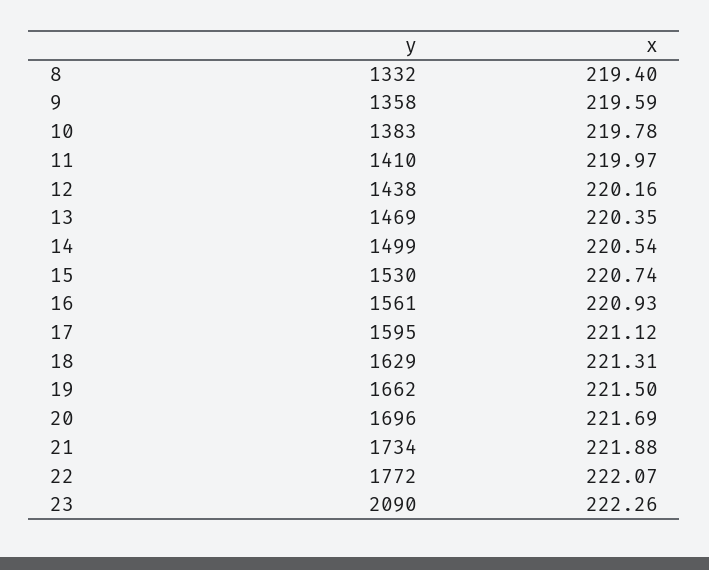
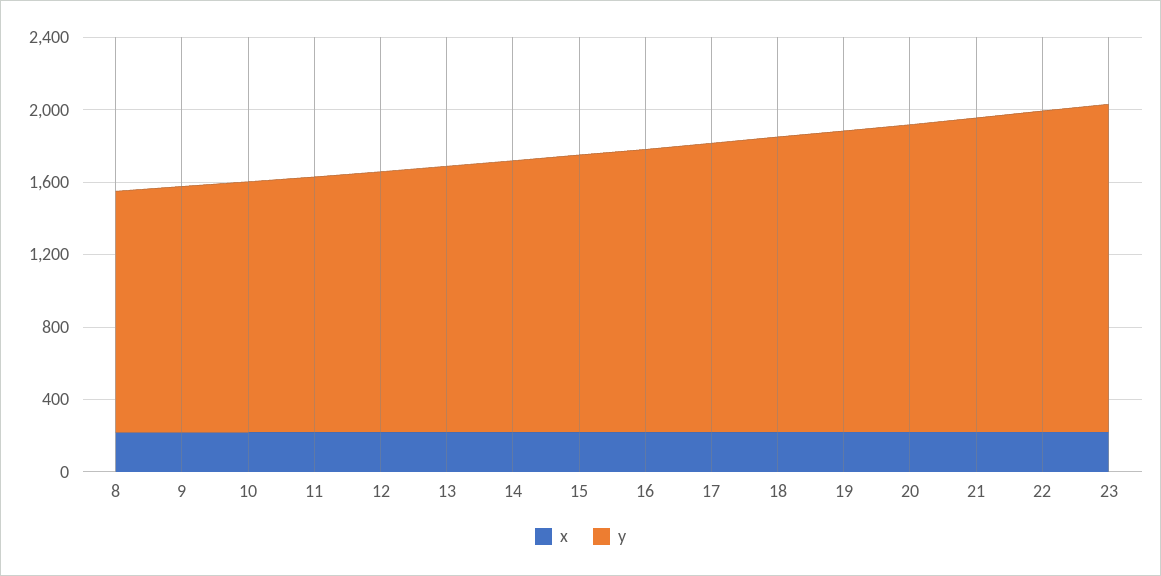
  {
    "y": {
      "8": 1332,
      "9": 1358,
      "10": 1383,
      "11": 1410,
      "12": 1438,
      "13": 1469,
      "14": 1499,
      "15": 1530,
      "16": 1561,
      "17": 1595,
      "18": 1629,
      "19": 1662,
      "20": 1696,
      "21": 1734,
      "22": 1772,
-     "23": 2090
+     "23": 1800
    },
    "x": {
      "8": 219.4,
      "9": 219.59,
      "10": 219.78,
      "11": 219.97,
      "12": 220.16,
      "13": 220.35,
      "14": 220.54,
      "15": 220.74,
      "16": 220.93,
      "17": 221.12,
      "18": 221.31,
      "19": 221.5,
      "20": 221.69,
      "21": 221.88,
      "22": 222.07,
      "23": 222.26
    }
  }

